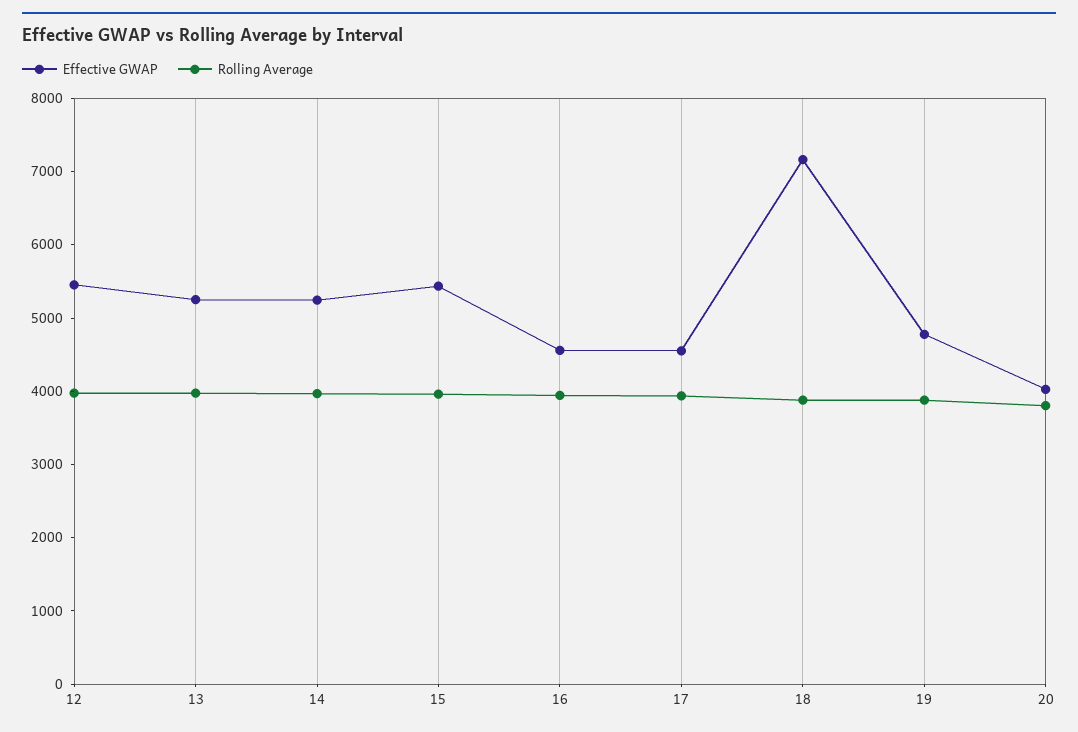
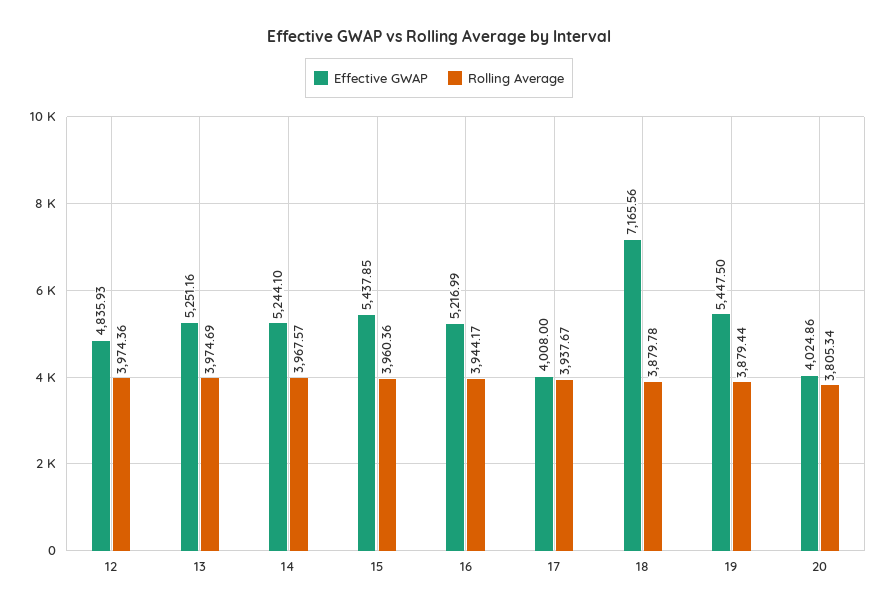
  {
    "Effective GWAP": {
-     "12": 5400,
+     "12": 4835.93,
      "13": 5251.16,
      "14": 5244.1,
      "15": 5437.85,
-     "16": 4600,
+     "16": 5216.99,
-     "17": 4600,
+     "17": 4008,
      "18": 7165.56,
-     "19": 4800,
+     "19": 5447.5,
      "20": 4024.86
    },
    "Rolling Average": {
      "12": 3974.36,
      "13": 3974.69,
      "14": 3967.57,
      "15": 3960.36,
      "16": 3944.17,
      "17": 3937.67,
      "18": 3879.78,
      "19": 3879.44,
      "20": 3805.34
    }
  }

